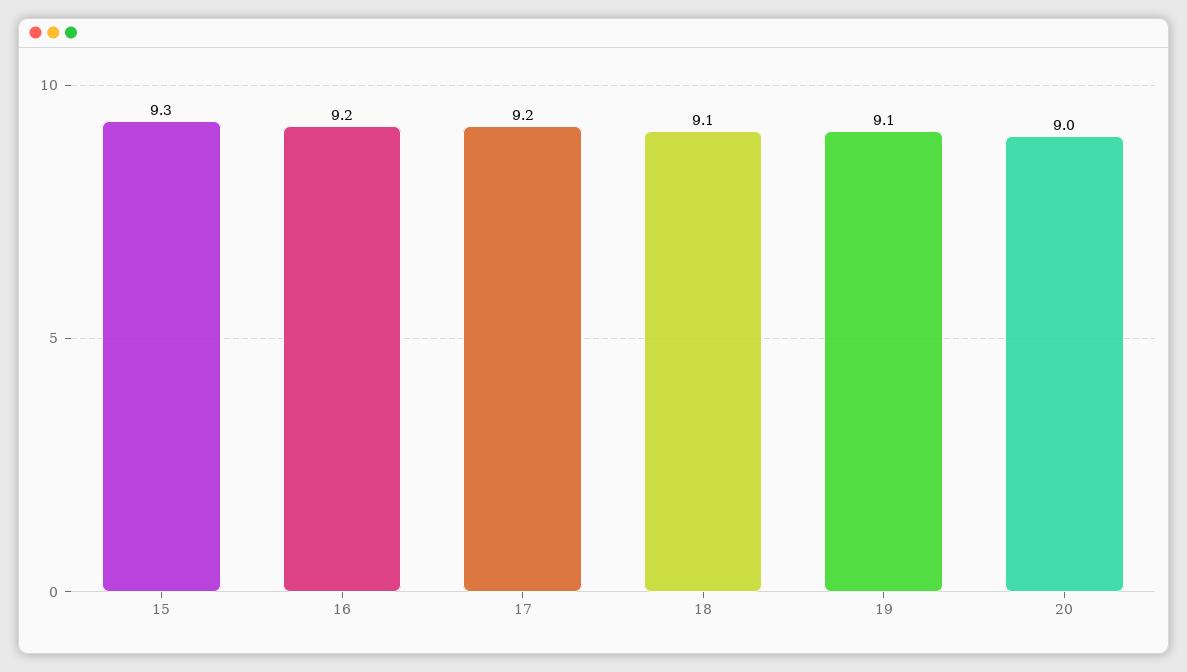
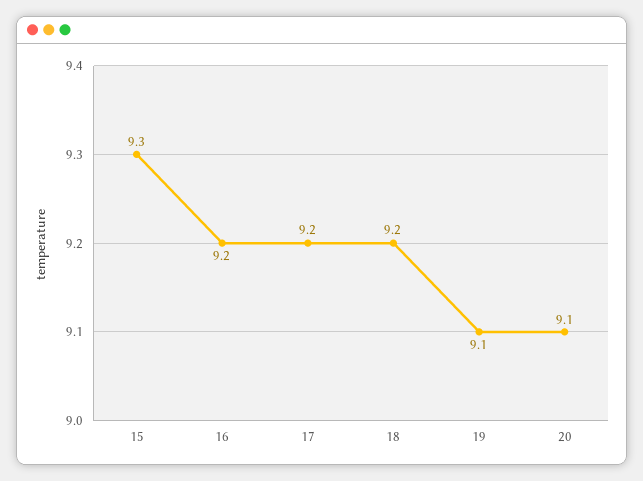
  {
    "15": 9.3,
    "16": 9.2,
    "17": 9.2,
-   "18": 9.1,
+   "18": 9.2,
    "19": 9.1,
-   "20": 9
+   "20": 9.1
  }

